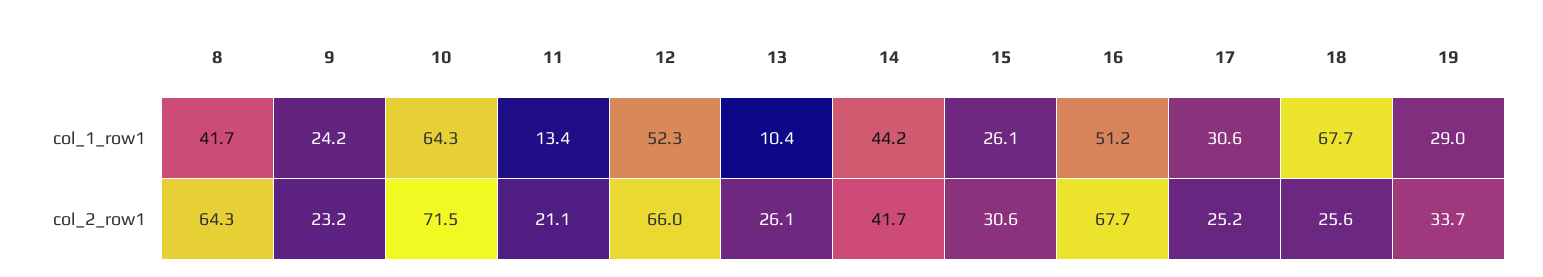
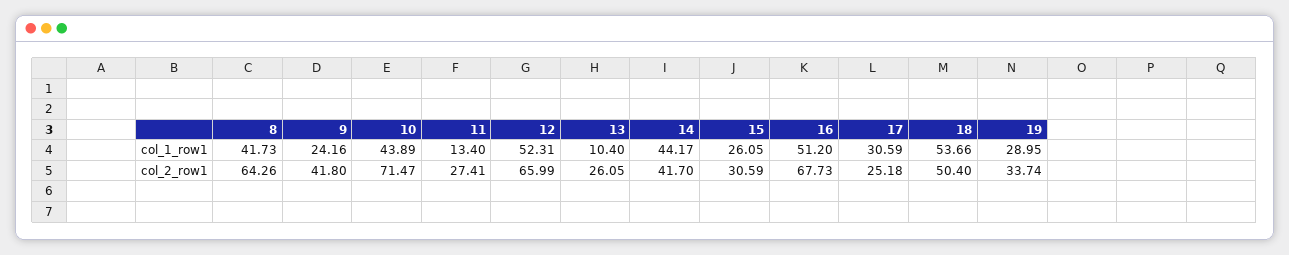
  {
    "8": {
      "col_1_row1": 41.73,
      "col_2_row1": 64.26
    },
    "9": {
      "col_1_row1": 24.16,
-     "col_2_row1": 23.2
+     "col_2_row1": 41.8
    },
    "10": {
-     "col_1_row1": 64.3,
+     "col_1_row1": 43.89,
      "col_2_row1": 71.47
    },
    "11": {
      "col_1_row1": 13.4,
-     "col_2_row1": 21.1
+     "col_2_row1": 27.41
    },
    "12": {
      "col_1_row1": 52.31,
      "col_2_row1": 65.99
    },
    "13": {
      "col_1_row1": 10.4,
      "col_2_row1": 26.05
    },
    "14": {
      "col_1_row1": 44.17,
      "col_2_row1": 41.7
    },
    "15": {
      "col_1_row1": 26.05,
      "col_2_row1": 30.59
    },
    "16": {
      "col_1_row1": 51.2,
      "col_2_row1": 67.73
    },
    "17": {
      "col_1_row1": 30.59,
      "col_2_row1": 25.18
    },
    "18": {
-     "col_1_row1": 67.7,
+     "col_1_row1": 53.66,
-     "col_2_row1": 25.6
+     "col_2_row1": 50.4
    },
    "19": {
      "col_1_row1": 28.95,
      "col_2_row1": 33.74
    }
  }

